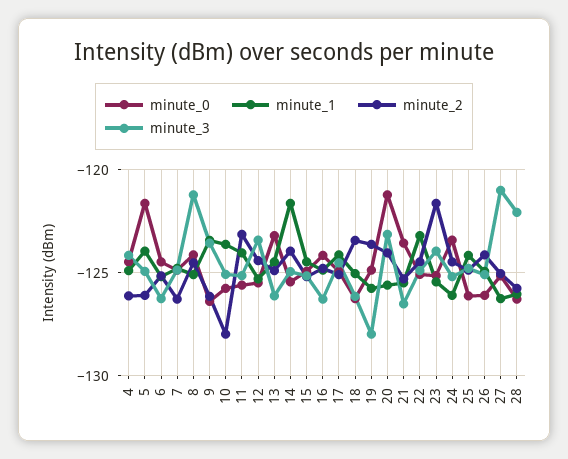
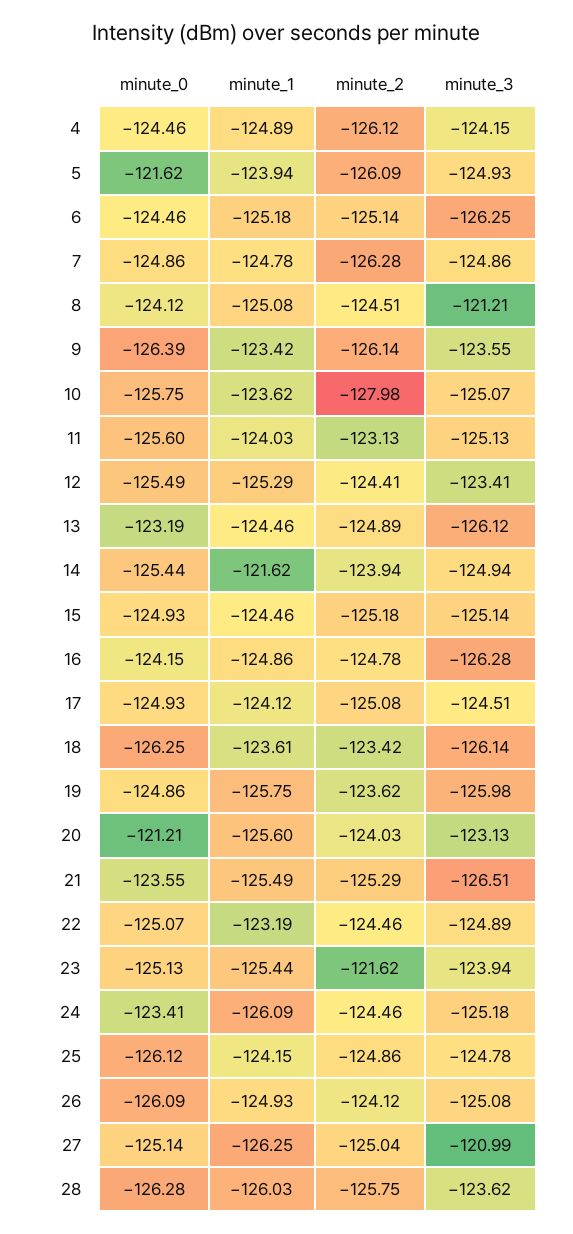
  {
    "minute_0": {
      "4": -124.46,
      "5": -121.62,
      "6": -124.46,
      "7": -124.86,
      "8": -124.12,
      "9": -126.39,
      "10": -125.75,
      "11": -125.6,
      "12": -125.49,
      "13": -123.19,
      "14": -125.44,
      "15": -124.93,
      "16": -124.15,
      "17": -124.93,
      "18": -126.25,
      "19": -124.86,
      "20": -121.21,
      "21": -123.55,
      "22": -125.07,
      "23": -125.13,
      "24": -123.41,
      "25": -126.12,
      "26": -126.09,
      "27": -125.14,
      "28": -126.28
    },
    "minute_1": {
      "4": -124.89,
      "5": -123.94,
      "6": -125.18,
      "7": -124.78,
      "8": -125.08,
      "9": -123.42,
      "10": -123.62,
      "11": -124.03,
      "12": -125.29,
      "13": -124.46,
      "14": -121.62,
      "15": -124.46,
      "16": -124.86,
      "17": -124.12,
-     "18": -125,
+     "18": -123.61,
      "19": -125.75,
      "20": -125.6,
      "21": -125.49,
      "22": -123.19,
      "23": -125.44,
      "24": -126.09,
      "25": -124.15,
      "26": -124.93,
      "27": -126.25,
      "28": -126.03
    },
    "minute_2": {
      "4": -126.12,
      "5": -126.09,
      "6": -125.14,
      "7": -126.28,
      "8": -124.51,
      "9": -126.14,
      "10": -127.98,
      "11": -123.13,
      "12": -124.41,
      "13": -124.89,
      "14": -123.94,
      "15": -125.18,
      "16": -124.78,
      "17": -125.08,
      "18": -123.42,
      "19": -123.62,
      "20": -124.03,
      "21": -125.29,
      "22": -124.46,
      "23": -121.62,
      "24": -124.46,
      "25": -124.86,
      "26": -124.12,
      "27": -125.04,
      "28": -125.75
    },
    "minute_3": {
      "4": -124.15,
      "5": -124.93,
      "6": -126.25,
      "7": -124.86,
      "8": -121.21,
      "9": -123.55,
      "10": -125.07,
      "11": -125.13,
      "12": -123.41,
      "13": -126.12,
      "14": -124.94,
      "15": -125.14,
      "16": -126.28,
      "17": -124.51,
      "18": -126.14,
-     "19": -128,
+     "19": -125.98,
      "20": -123.13,
      "21": -126.51,
      "22": -124.89,
      "23": -123.94,
      "24": -125.18,
      "25": -124.78,
      "26": -125.08,
      "27": -120.99,
-     "28": -122
+     "28": -123.62
    }
  }

